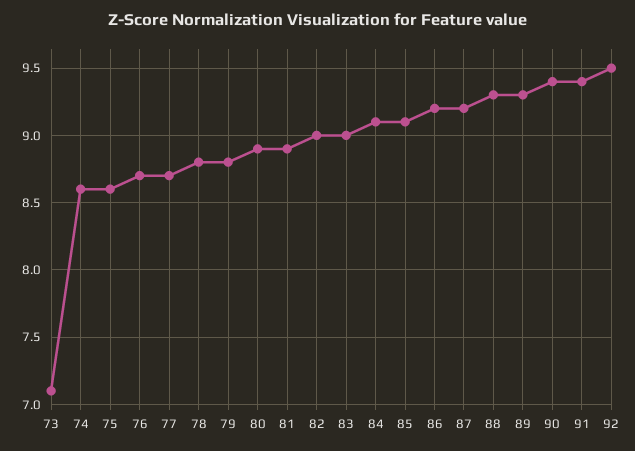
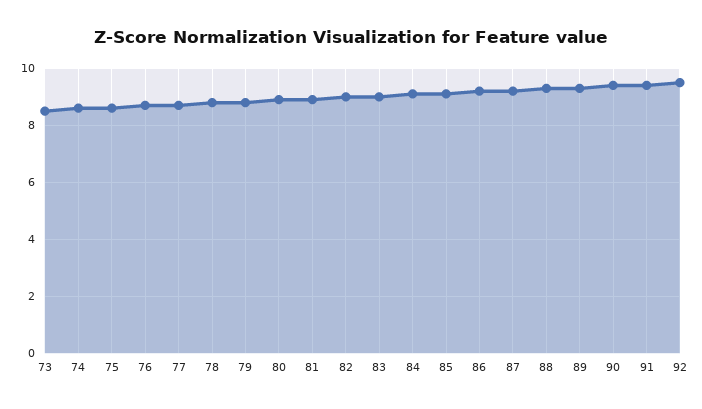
  {
-   "73": 7.1,
+   "73": 8.5,
    "74": 8.6,
    "75": 8.6,
    "76": 8.7,
    "77": 8.7,
    "78": 8.8,
    "79": 8.8,
    "80": 8.9,
    "81": 8.9,
    "82": 9,
    "83": 9,
    "84": 9.1,
    "85": 9.1,
    "86": 9.2,
    "87": 9.2,
    "88": 9.3,
    "89": 9.3,
    "90": 9.4,
    "91": 9.4,
    "92": 9.5
  }

